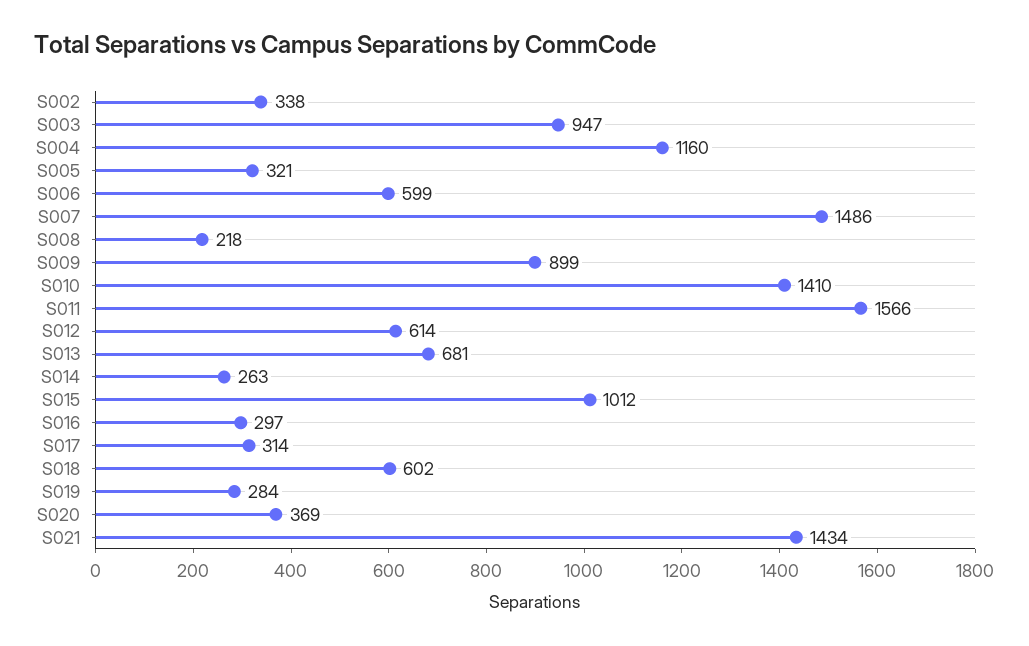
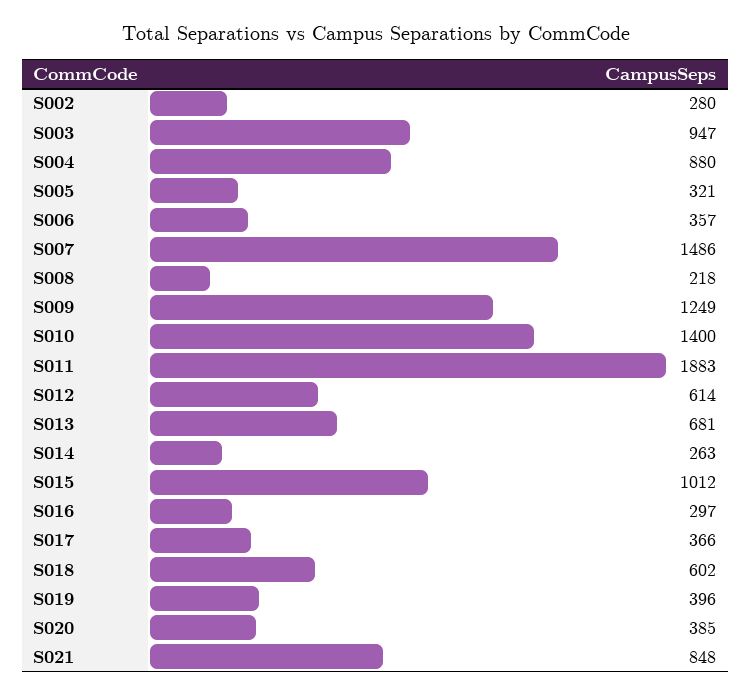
  {
-   "S002": 338,
+   "S002": 280,
    "S003": 947,
-   "S004": 1160,
+   "S004": 880,
    "S005": 321,
-   "S006": 599,
+   "S006": 357,
    "S007": 1486,
    "S008": 218,
-   "S009": 899,
+   "S009": 1249,
-   "S010": 1410,
+   "S010": 1400,
-   "S011": 1566,
+   "S011": 1883,
    "S012": 614,
    "S013": 681,
    "S014": 263,
    "S015": 1012,
    "S016": 297,
-   "S017": 314,
+   "S017": 366,
    "S018": 602,
-   "S019": 284,
+   "S019": 396,
-   "S020": 369,
+   "S020": 385,
-   "S021": 1434
+   "S021": 848
  }

